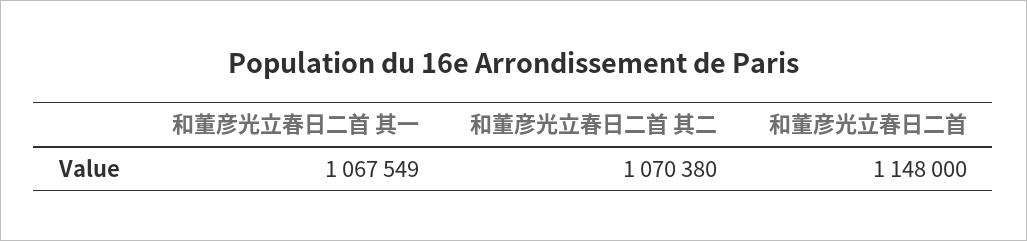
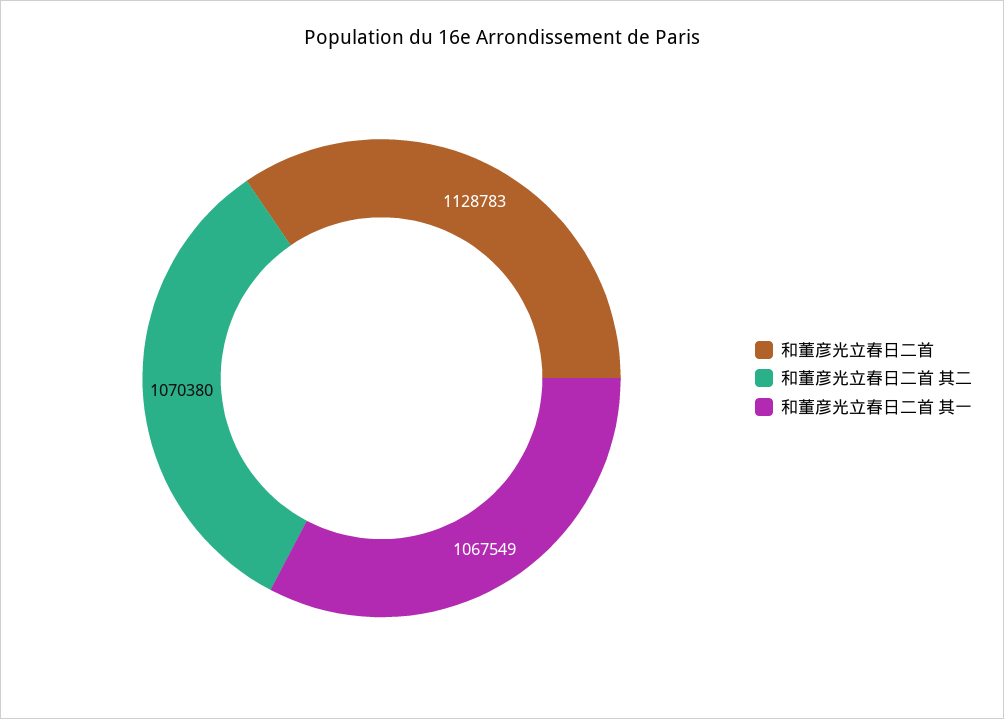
  {
    "和董彦光立春日二首 其一": 1067549,
    "和董彦光立春日二首 其二": 1070380,
-   "和董彦光立春日二首": 1148000
+   "和董彦光立春日二首": 1128783
  }

